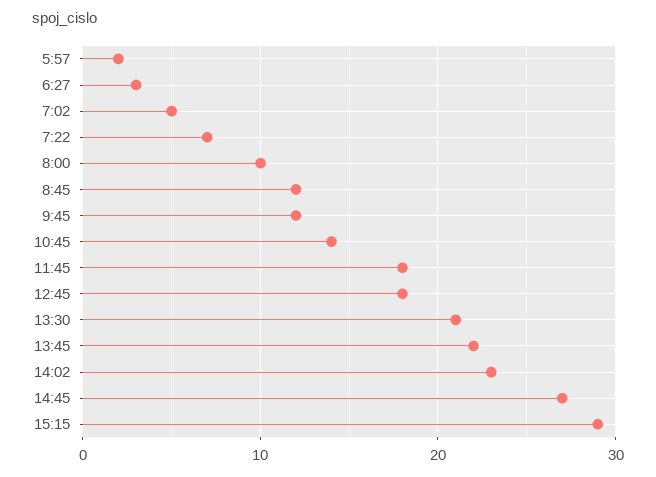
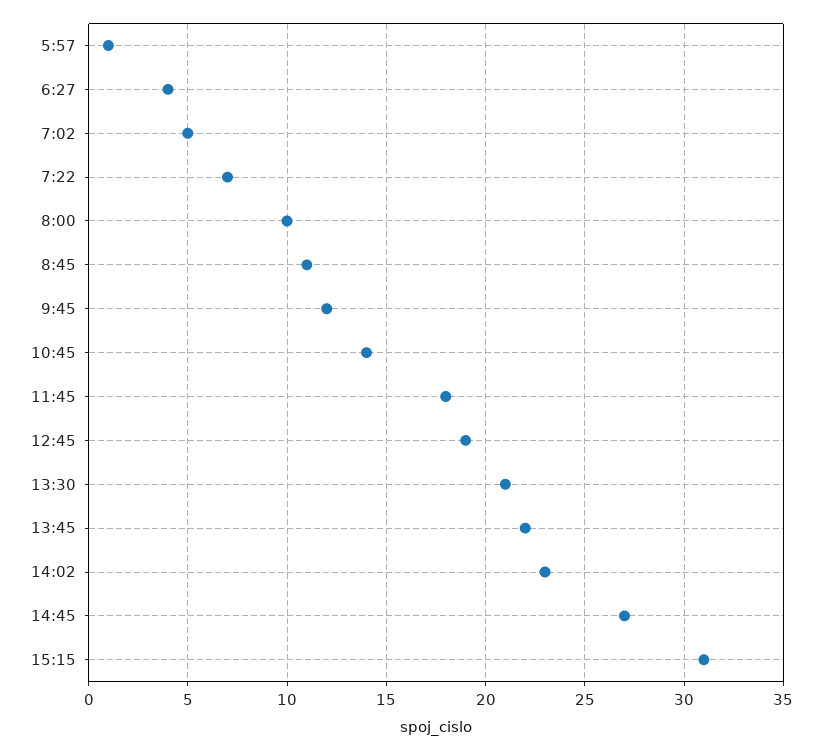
  {
-   "5:57": 2,
+   "5:57": 1,
-   "6:27": 3,
+   "6:27": 4,
    "7:02": 5,
    "7:22": 7,
    "8:00": 10,
-   "8:45": 12,
+   "8:45": 11,
    "9:45": 12,
    "10:45": 14,
    "11:45": 18,
-   "12:45": 18,
+   "12:45": 19,
    "13:30": 21,
    "13:45": 22,
    "14:02": 23,
    "14:45": 27,
-   "15:15": 29
+   "15:15": 31
  }

